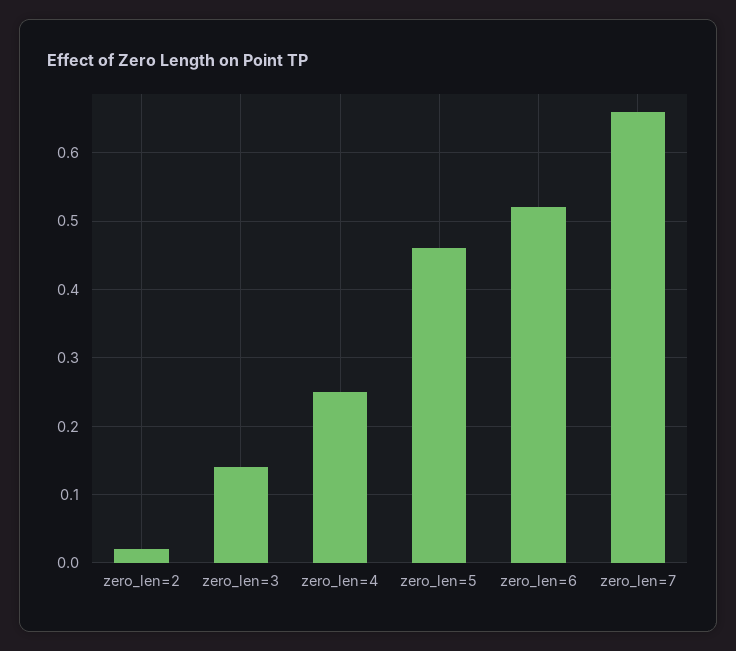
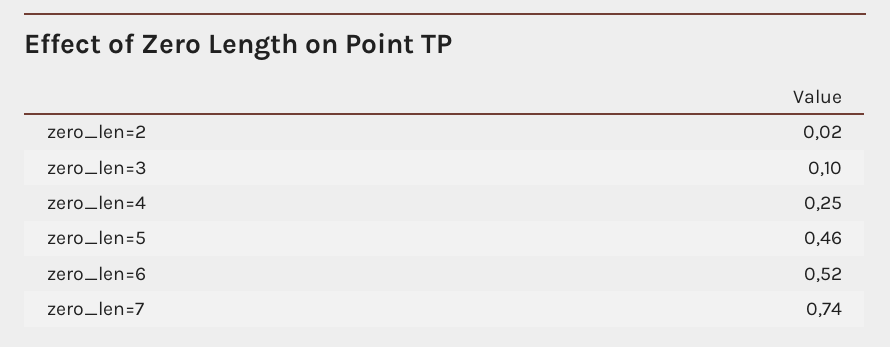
  {
    "zero_len=2": 0.02,
-   "zero_len=3": 0.14,
+   "zero_len=3": 0.1,
    "zero_len=4": 0.25,
    "zero_len=5": 0.46,
    "zero_len=6": 0.52,
-   "zero_len=7": 0.66
+   "zero_len=7": 0.74
  }

